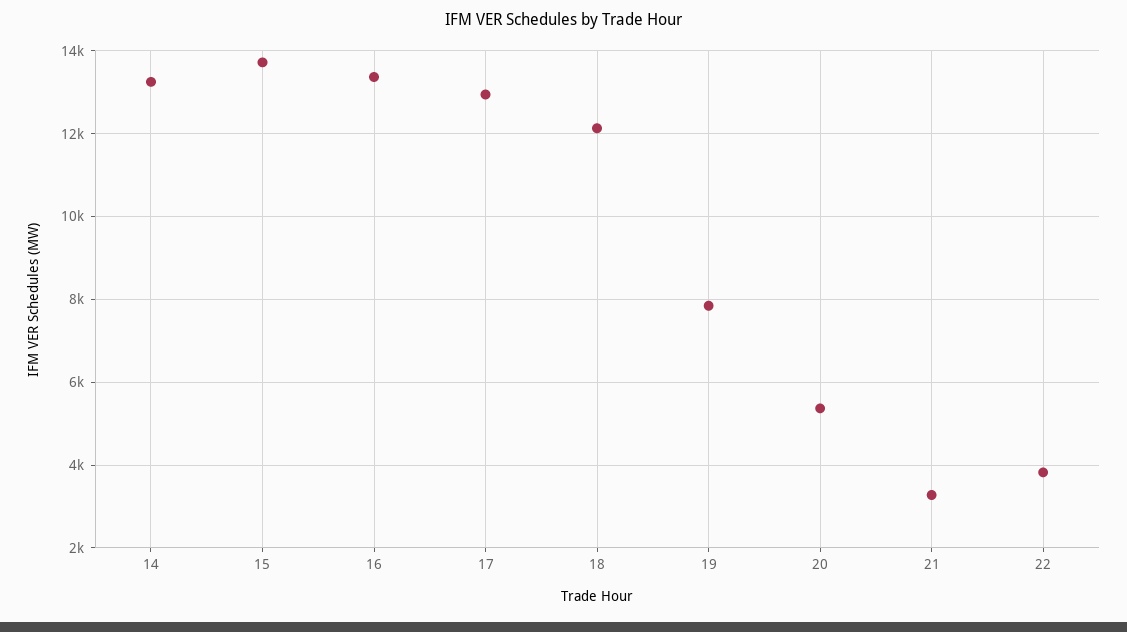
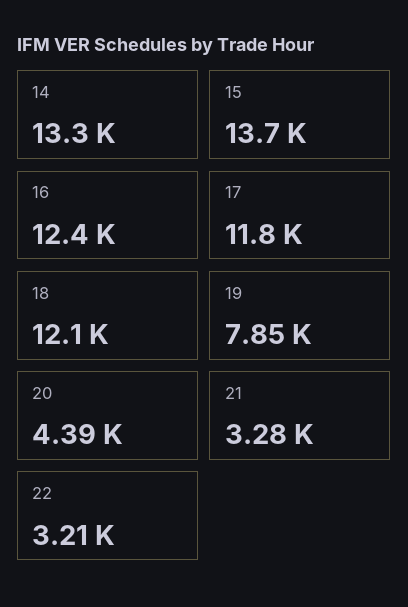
  {
    "14": 13300,
    "15": 13700,
-   "16": 13400,
+   "16": 12400,
-   "17": 13000,
+   "17": 11800,
    "18": 12100,
    "19": 7850,
-   "20": 5400,
+   "20": 4390,
    "21": 3280,
-   "22": 3800
+   "22": 3210
  }

